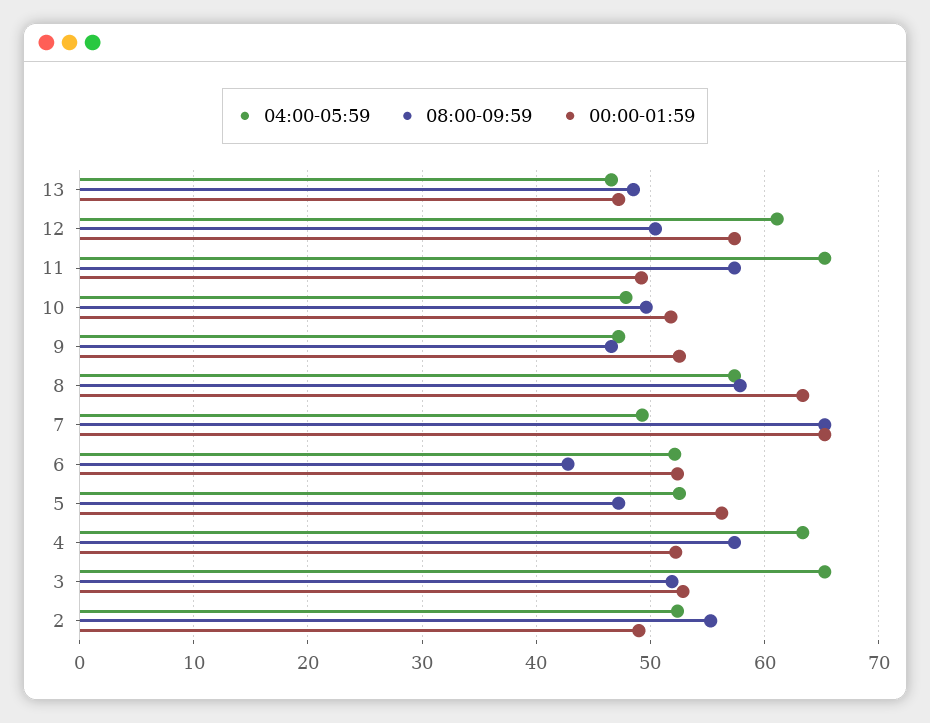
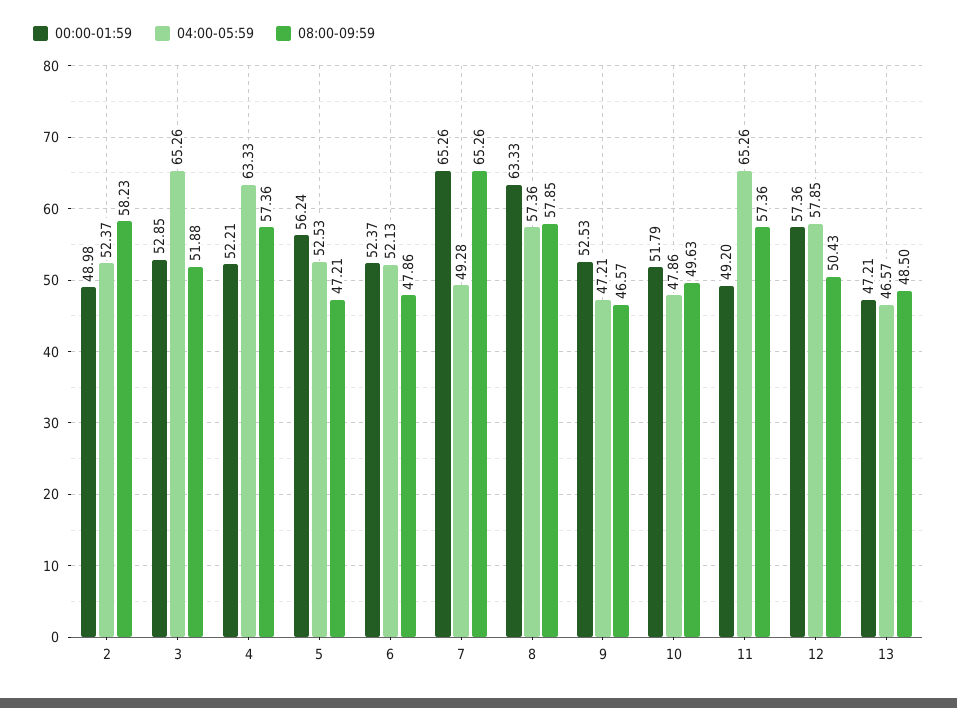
  {
    "04:00-05:59": {
      "13": 46.57,
-     "12": 61,
+     "12": 57.85,
      "11": 65.26,
      "10": 47.86,
      "9": 47.21,
      "8": 57.36,
      "7": 49.28,
      "6": 52.13,
      "5": 52.53,
      "4": 63.33,
      "3": 65.26,
      "2": 52.37
    },
    "08:00-09:59": {
      "13": 48.5,
      "12": 50.43,
      "11": 57.36,
      "10": 49.63,
      "9": 46.57,
      "8": 57.85,
      "7": 65.26,
-     "6": 43,
+     "6": 47.86,
      "5": 47.21,
      "4": 57.36,
      "3": 51.88,
-     "2": 55
+     "2": 58.23
    },
    "00:00-01:59": {
      "13": 47.21,
      "12": 57.36,
      "11": 49.2,
      "10": 51.79,
      "9": 52.53,
      "8": 63.33,
      "7": 65.26,
      "6": 52.37,
      "5": 56.24,
      "4": 52.21,
      "3": 52.85,
      "2": 48.98
    }
  }

